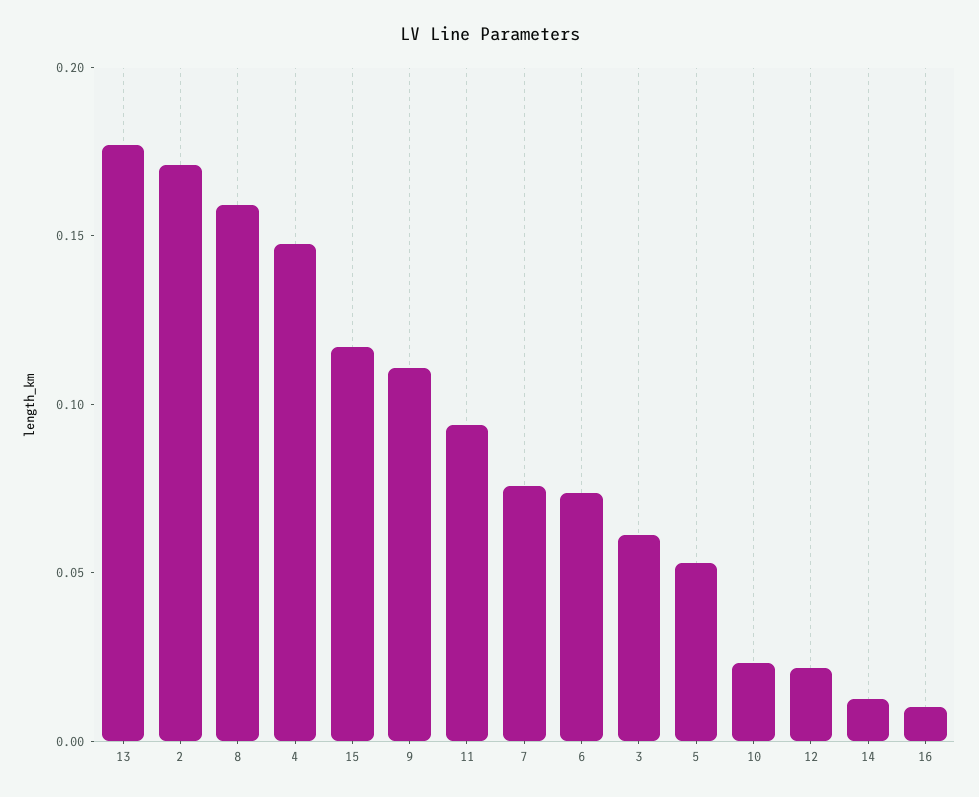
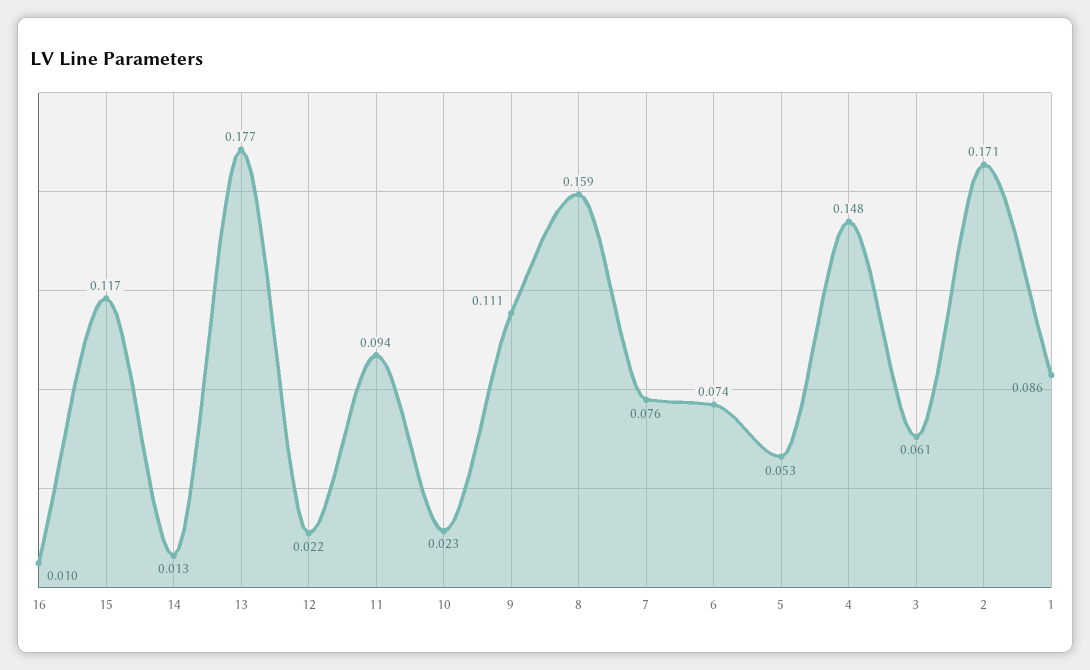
  {
    "13": 0.177,
    "2": 0.171,
    "8": 0.159,
    "4": 0.148,
    "15": 0.117,
    "9": 0.111,
    "11": 0.094,
    "7": 0.076,
    "6": 0.074,
    "3": 0.061,
    "5": 0.053,
    "10": 0.023,
    "12": 0.022,
    "14": 0.013,
-   "16": 0.01
+   "16": 0.01,
+   "1": 0.086
  }

